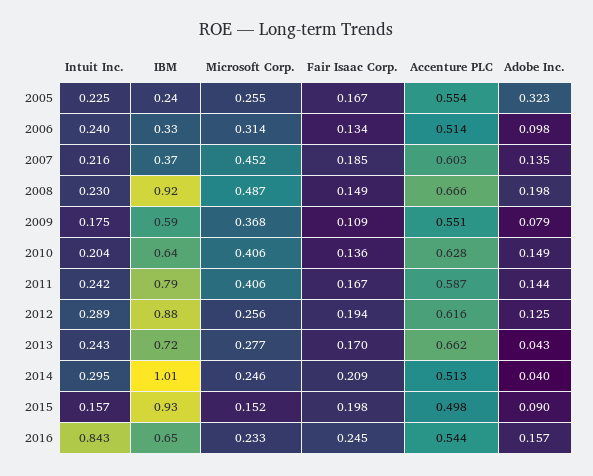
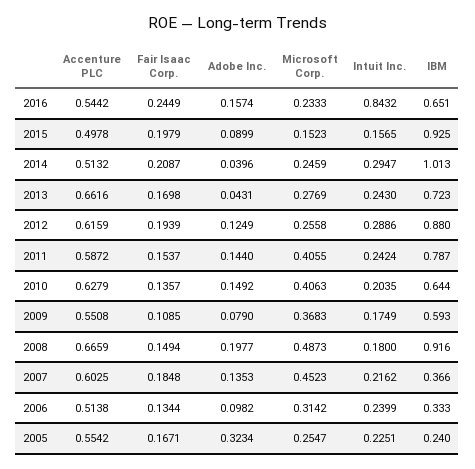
  {
    "Intuit Inc.": {
      "2005": 0.2251,
      "2006": 0.2399,
      "2007": 0.2162,
-     "2008": 0.23,
+     "2008": 0.18,
      "2009": 0.1749,
      "2010": 0.2035,
      "2011": 0.2424,
      "2012": 0.2886,
      "2013": 0.243,
      "2014": 0.2947,
      "2015": 0.1565,
      "2016": 0.8432
    },
    "IBM": {
      "2005": 0.24,
      "2006": 0.333,
      "2007": 0.366,
      "2008": 0.916,
      "2009": 0.593,
      "2010": 0.644,
      "2011": 0.787,
      "2012": 0.88,
      "2013": 0.723,
      "2014": 1.013,
      "2015": 0.925,
      "2016": 0.651
    },
    "Microsoft Corp.": {
      "2005": 0.2547,
      "2006": 0.3142,
      "2007": 0.4523,
      "2008": 0.4873,
      "2009": 0.3683,
      "2010": 0.4063,
      "2011": 0.4055,
      "2012": 0.2558,
      "2013": 0.2769,
      "2014": 0.2459,
      "2015": 0.1523,
      "2016": 0.2333
    },
    "Fair Isaac Corp.": {
      "2005": 0.1671,
      "2006": 0.1344,
      "2007": 0.1848,
      "2008": 0.1494,
      "2009": 0.1085,
      "2010": 0.1357,
-     "2011": 0.167,
+     "2011": 0.1537,
      "2012": 0.1939,
      "2013": 0.1698,
      "2014": 0.2087,
      "2015": 0.1979,
      "2016": 0.2449
    },
    "Accenture PLC": {
      "2005": 0.5542,
      "2006": 0.5138,
      "2007": 0.6025,
      "2008": 0.6659,
      "2009": 0.5508,
      "2010": 0.6279,
      "2011": 0.5872,
      "2012": 0.6159,
      "2013": 0.6616,
      "2014": 0.5132,
      "2015": 0.4978,
      "2016": 0.5442
    },
    "Adobe Inc.": {
      "2005": 0.3234,
      "2006": 0.0982,
      "2007": 0.1353,
      "2008": 0.1977,
      "2009": 0.079,
      "2010": 0.1492,
      "2011": 0.144,
      "2012": 0.1249,
      "2013": 0.0431,
      "2014": 0.0396,
      "2015": 0.0899,
      "2016": 0.1574
    }
  }

